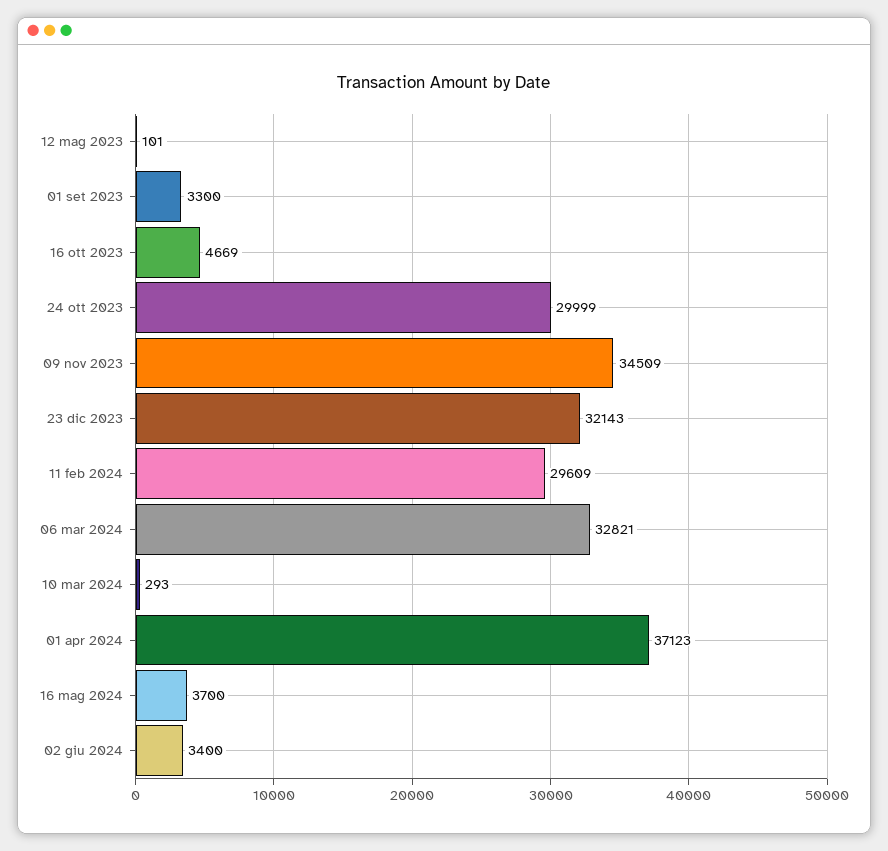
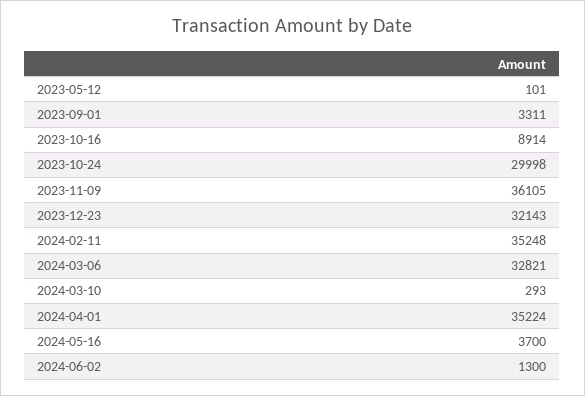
  {
    "12 mag 2023": 101,
-   "01 set 2023": 3300,
+   "01 set 2023": 3311,
-   "16 ott 2023": 4669,
+   "16 ott 2023": 8914,
-   "24 ott 2023": 29999,
+   "24 ott 2023": 29998,
-   "09 nov 2023": 34509,
+   "09 nov 2023": 36105,
    "23 dic 2023": 32143,
-   "11 feb 2024": 29609,
+   "11 feb 2024": 35248,
    "06 mar 2024": 32821,
    "10 mar 2024": 293,
-   "01 apr 2024": 37123,
+   "01 apr 2024": 35224,
    "16 mag 2024": 3700,
-   "02 giu 2024": 3400
+   "02 giu 2024": 1300
  }

